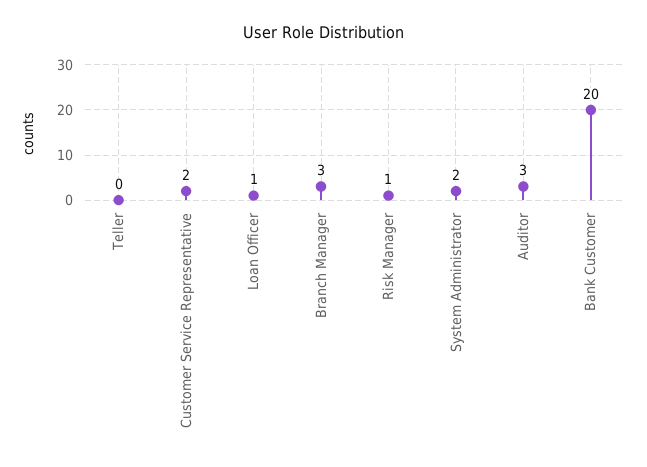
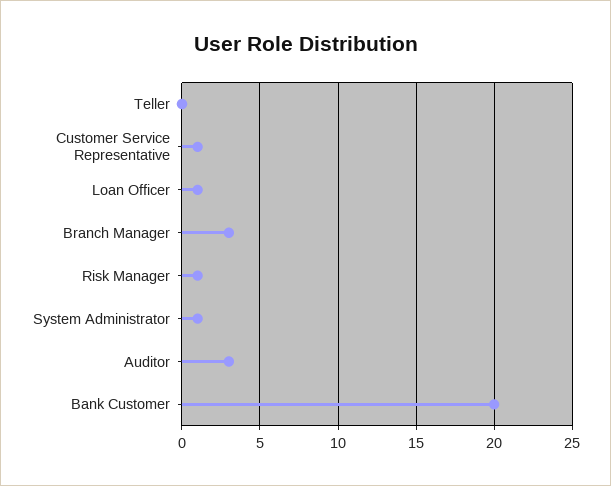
  {
    "Teller": 0,
-   "Customer Service Representative": 2,
+   "Customer Service Representative": 1,
    "Loan Officer": 1,
    "Branch Manager": 3,
    "Risk Manager": 1,
-   "System Administrator": 2,
+   "System Administrator": 1,
    "Auditor": 3,
    "Bank Customer": 20
  }

